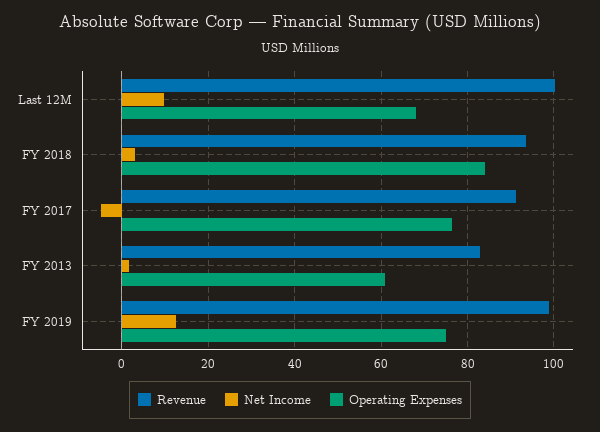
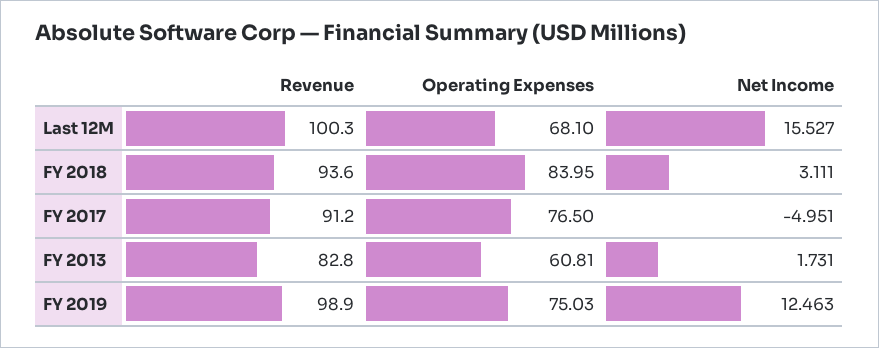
  {
    "Revenue": {
      "Last 12M": 100.3,
      "FY 2018": 93.6,
      "FY 2017": 91.2,
      "FY 2013": 82.8,
      "FY 2019": 98.9
    },
    "Net Income": {
-     "Last 12M": 10,
+     "Last 12M": 15.527,
      "FY 2018": 3.111,
      "FY 2017": -4.951,
      "FY 2013": 1.731,
      "FY 2019": 12.463
    },
    "Operating Expenses": {
      "Last 12M": 68.1,
      "FY 2018": 83.95,
      "FY 2017": 76.5,
      "FY 2013": 60.81,
      "FY 2019": 75.03
    }
  }

